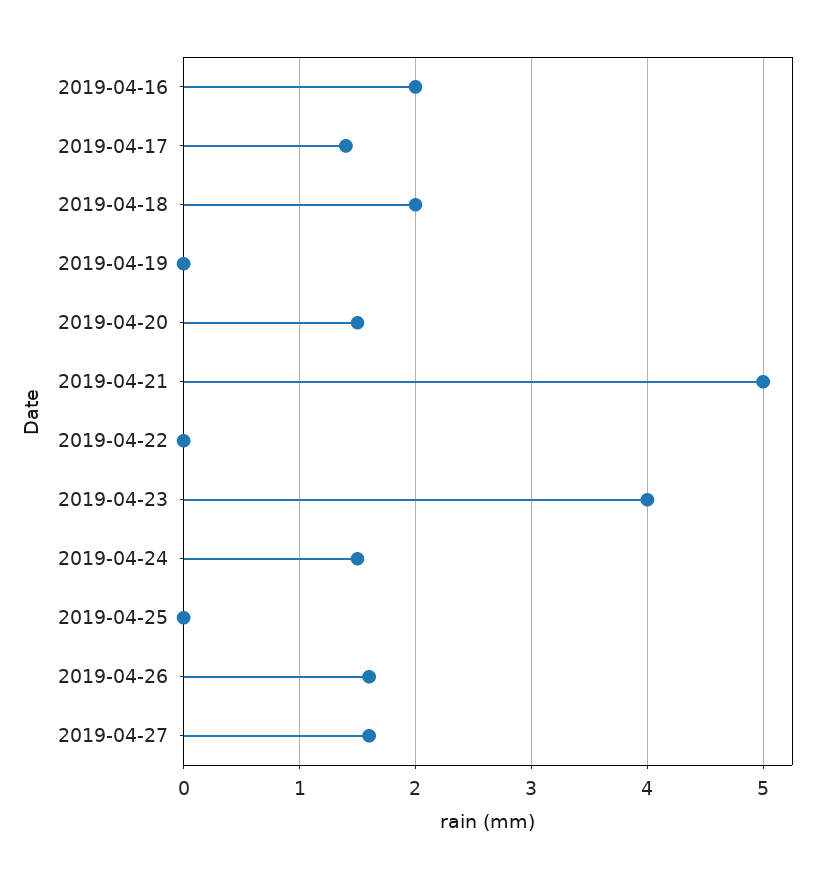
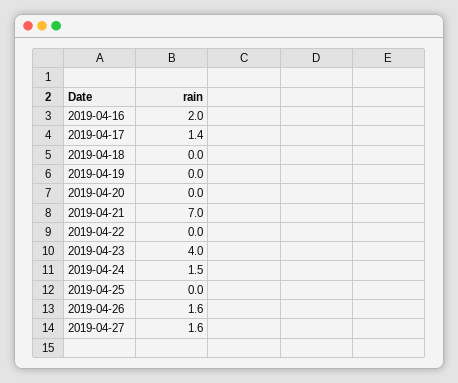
  {
    "2019-04-16": 2,
    "2019-04-17": 1.4,
-   "2019-04-18": 2,
+   "2019-04-18": 0,
    "2019-04-19": 0,
-   "2019-04-20": 1.5,
+   "2019-04-20": 0,
-   "2019-04-21": 5,
+   "2019-04-21": 7,
    "2019-04-22": 0,
    "2019-04-23": 4,
    "2019-04-24": 1.5,
    "2019-04-25": 0,
    "2019-04-26": 1.6,
    "2019-04-27": 1.6
  }

